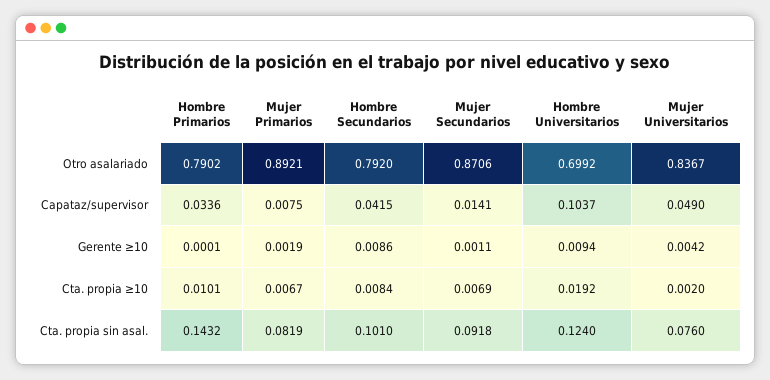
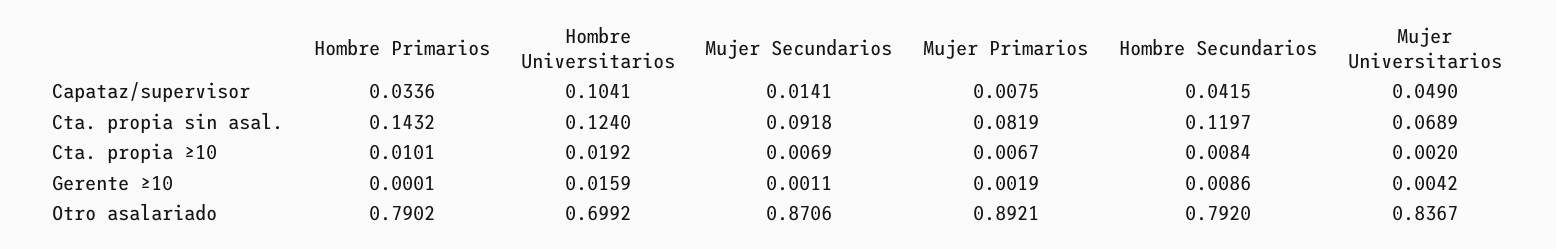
  {
    "Hombre Primarios": {
      "Otro asalariado": 0.7902,
      "Capataz/supervisor": 0.0336,
      "Gerente ≥10": 0.0001,
      "Cta. propia ≥10": 0.0101,
      "Cta. propia sin asal.": 0.1432
    },
    "Mujer Primarios": {
      "Otro asalariado": 0.8921,
      "Capataz/supervisor": 0.0075,
      "Gerente ≥10": 0.0019,
      "Cta. propia ≥10": 0.0067,
      "Cta. propia sin asal.": 0.0819
    },
    "Hombre Secundarios": {
      "Otro asalariado": 0.792,
      "Capataz/supervisor": 0.0415,
      "Gerente ≥10": 0.0086,
      "Cta. propia ≥10": 0.0084,
-     "Cta. propia sin asal.": 0.101
+     "Cta. propia sin asal.": 0.1197
    },
    "Mujer Secundarios": {
      "Otro asalariado": 0.8706,
      "Capataz/supervisor": 0.0141,
      "Gerente ≥10": 0.0011,
      "Cta. propia ≥10": 0.0069,
      "Cta. propia sin asal.": 0.0918
    },
    "Hombre Universitarios": {
      "Otro asalariado": 0.6992,
-     "Capataz/supervisor": 0.1037,
+     "Capataz/supervisor": 0.1041,
-     "Gerente ≥10": 0.0094,
+     "Gerente ≥10": 0.0159,
      "Cta. propia ≥10": 0.0192,
      "Cta. propia sin asal.": 0.124
    },
    "Mujer Universitarios": {
      "Otro asalariado": 0.8367,
      "Capataz/supervisor": 0.049,
      "Gerente ≥10": 0.0042,
      "Cta. propia ≥10": 0.002,
-     "Cta. propia sin asal.": 0.076
+     "Cta. propia sin asal.": 0.0689
    }
  }

